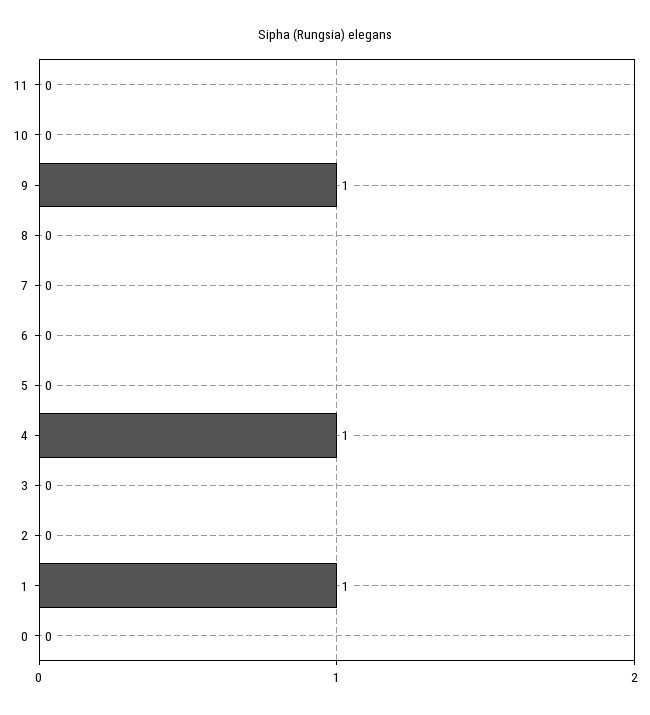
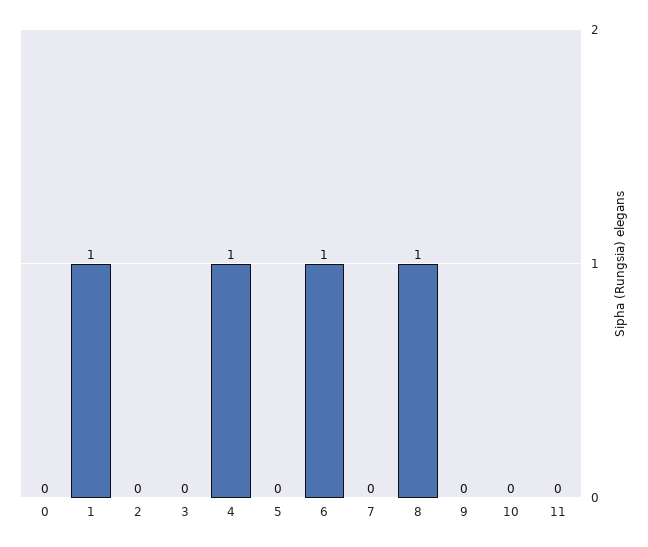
  {
    "11": 0,
    "10": 0,
-   "9": 1,
+   "9": 0,
-   "8": 0,
+   "8": 1,
    "7": 0,
-   "6": 0,
+   "6": 1,
    "5": 0,
    "4": 1,
    "3": 0,
    "2": 0,
    "1": 1,
    "0": 0
  }

